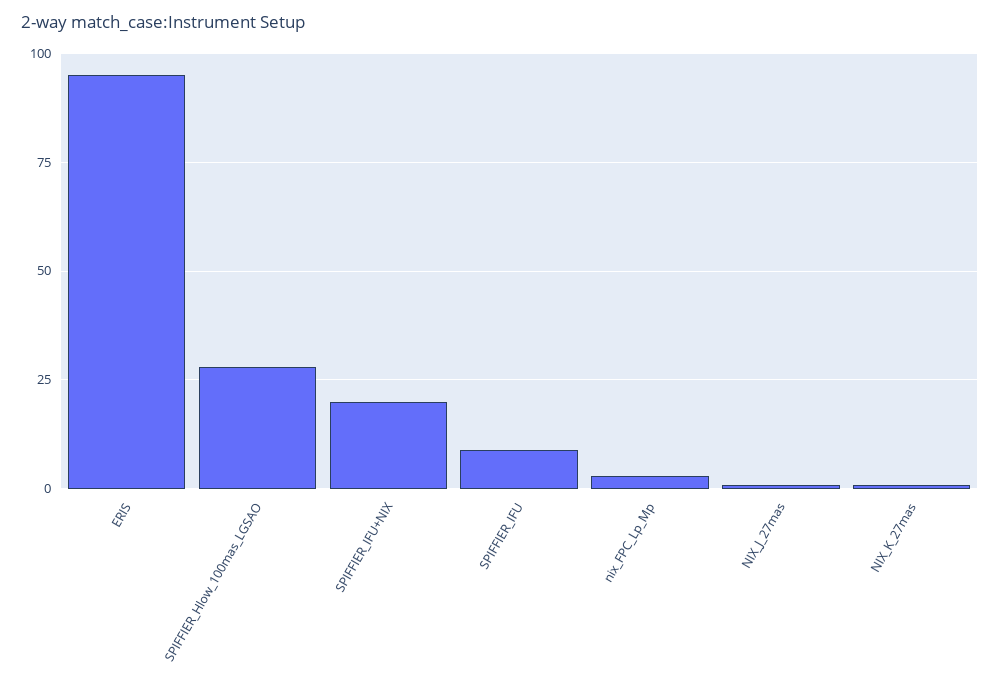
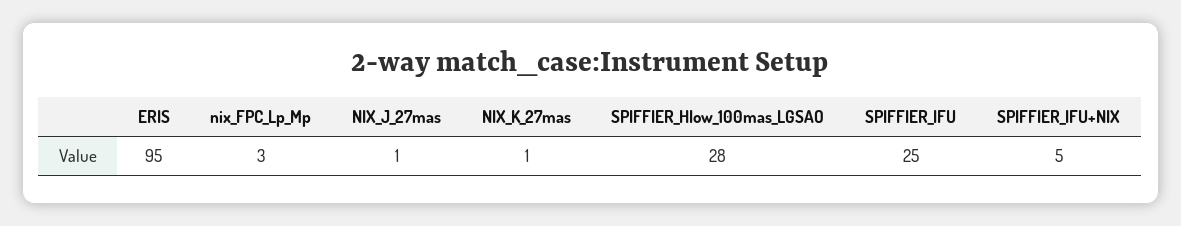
  {
    "ERIS": 95,
    "SPIFFIER_Hlow_100mas_LGSAO": 28,
-   "SPIFFIER_IFU+NIX": 20,
+   "SPIFFIER_IFU+NIX": 5,
-   "SPIFFIER_IFU": 10,
+   "SPIFFIER_IFU": 25,
    "nix_FPC_Lp_Mp": 3,
    "NIX_J_27mas": 1,
    "NIX_K_27mas": 1
  }

